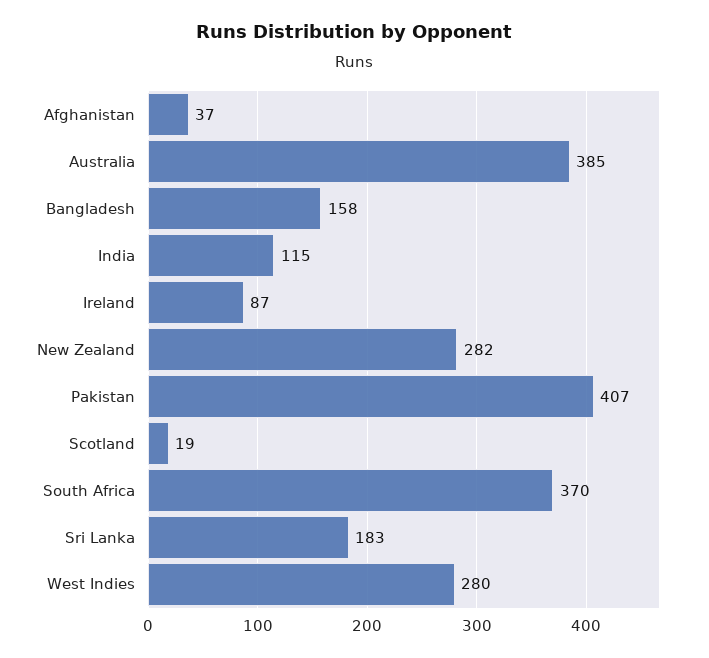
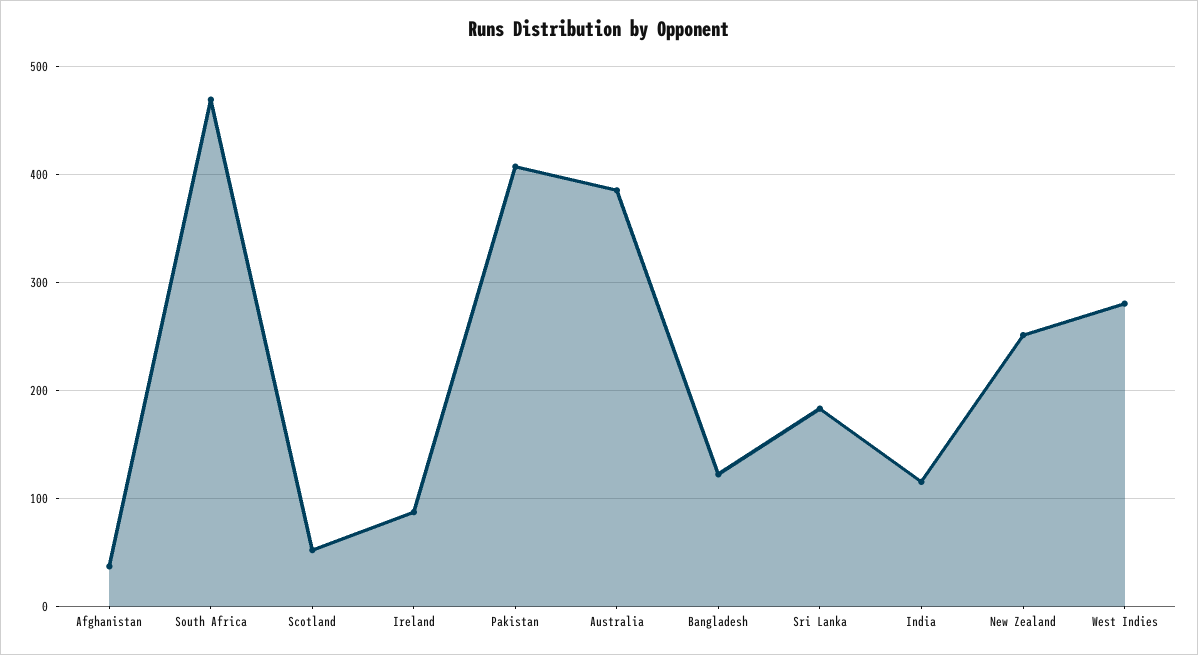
  {
    "Afghanistan": 37,
    "Australia": 385,
-   "Bangladesh": 158,
+   "Bangladesh": 120,
    "India": 115,
    "Ireland": 87,
-   "New Zealand": 282,
+   "New Zealand": 250,
    "Pakistan": 407,
-   "Scotland": 19,
+   "Scotland": 50,
-   "South Africa": 370,
+   "South Africa": 470,
    "Sri Lanka": 183,
    "West Indies": 280
  }

